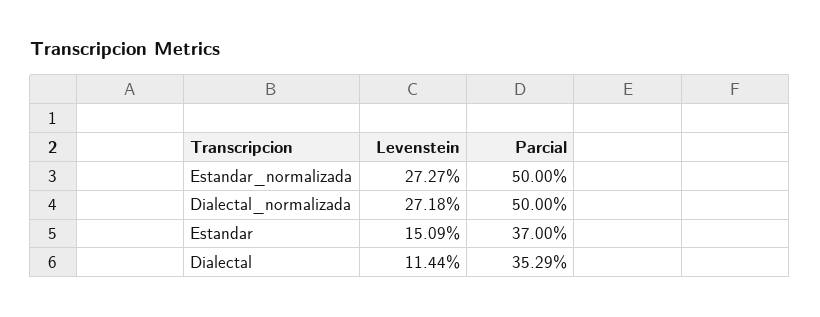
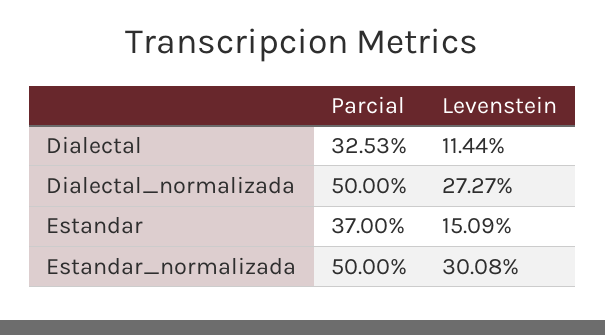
  {
    "Levenstein": {
-     "Estandar_normalizada": 27.27,
+     "Estandar_normalizada": 30.08,
-     "Dialectal_normalizada": 27.18,
+     "Dialectal_normalizada": 27.27,
      "Estandar": 15.09,
      "Dialectal": 11.44
    },
    "Parcial": {
      "Estandar_normalizada": 50,
      "Dialectal_normalizada": 50,
      "Estandar": 37,
-     "Dialectal": 35.29
+     "Dialectal": 32.53
    }
  }

